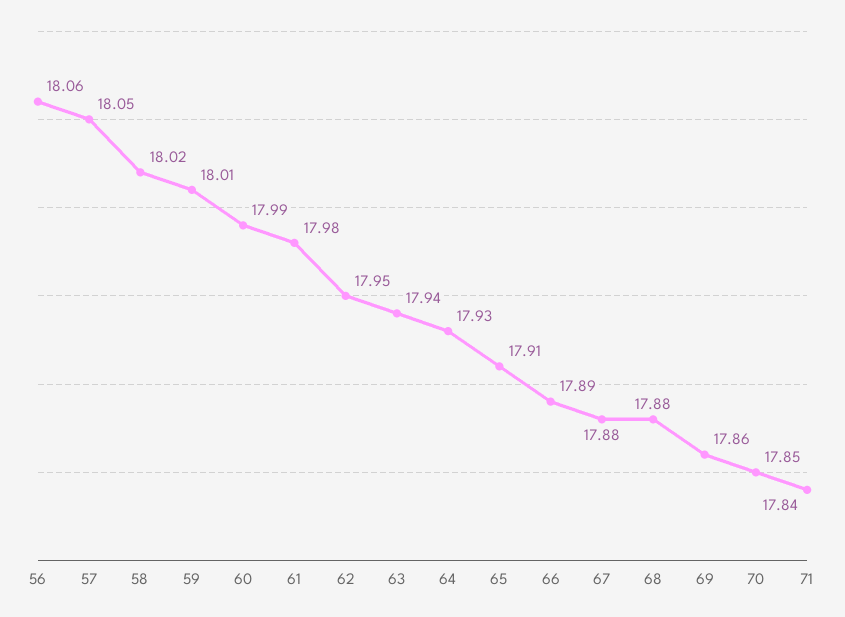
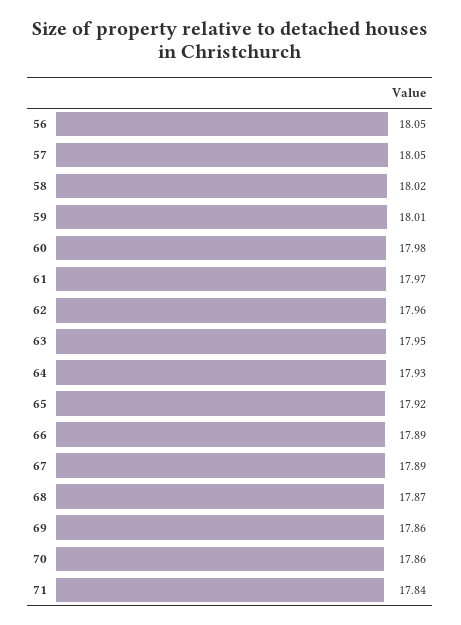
  {
-   "56": 18.06,
+   "56": 18.05,
    "57": 18.05,
    "58": 18.02,
    "59": 18.01,
-   "60": 17.99,
+   "60": 17.98,
-   "61": 17.98,
+   "61": 17.97,
-   "62": 17.95,
+   "62": 17.96,
-   "63": 17.94,
+   "63": 17.95,
    "64": 17.93,
-   "65": 17.91,
+   "65": 17.92,
    "66": 17.89,
-   "67": 17.88,
+   "67": 17.89,
-   "68": 17.88,
+   "68": 17.87,
    "69": 17.86,
-   "70": 17.85,
+   "70": 17.86,
    "71": 17.84
  }

